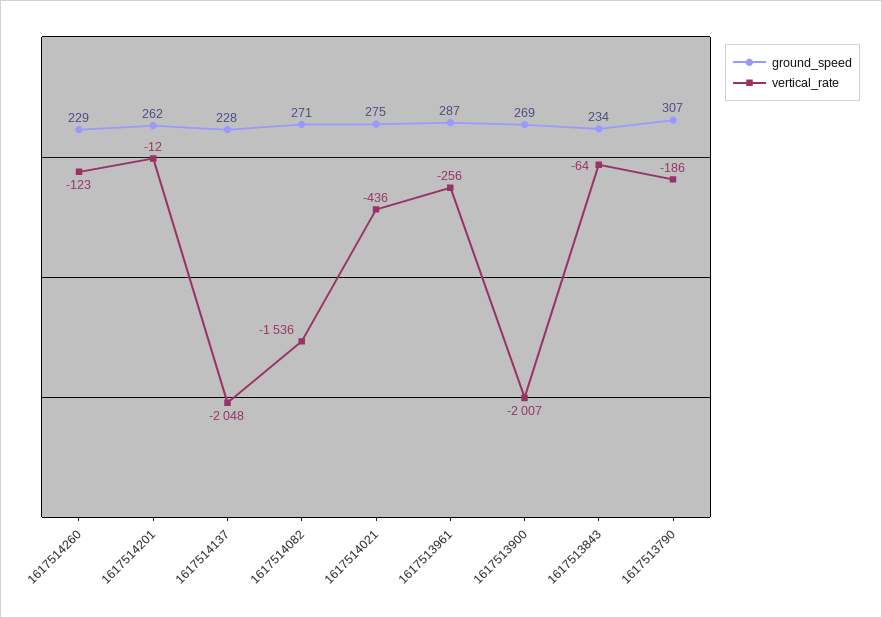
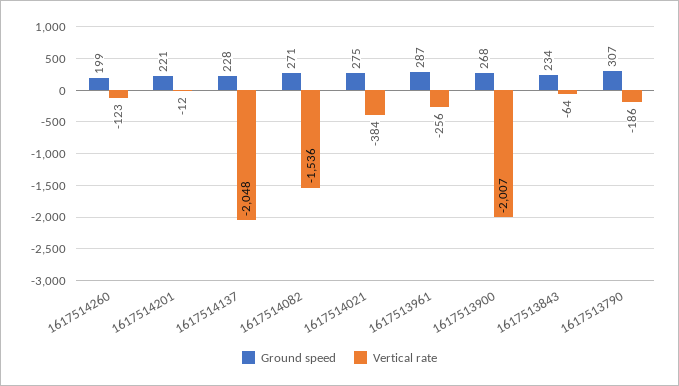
  {
    "ground_speed": {
-     "1617514260": 229,
+     "1617514260": 199,
-     "1617514201": 262,
+     "1617514201": 221,
      "1617514137": 228,
      "1617514082": 271,
      "1617514021": 275,
      "1617513961": 287,
-     "1617513900": 269,
+     "1617513900": 268,
      "1617513843": 234,
      "1617513790": 307
    },
    "vertical_rate": {
      "1617514260": -123,
      "1617514201": -12,
      "1617514137": -2048,
      "1617514082": -1536,
-     "1617514021": -436,
+     "1617514021": -384,
      "1617513961": -256,
      "1617513900": -2007,
      "1617513843": -64,
      "1617513790": -186
    }
  }

